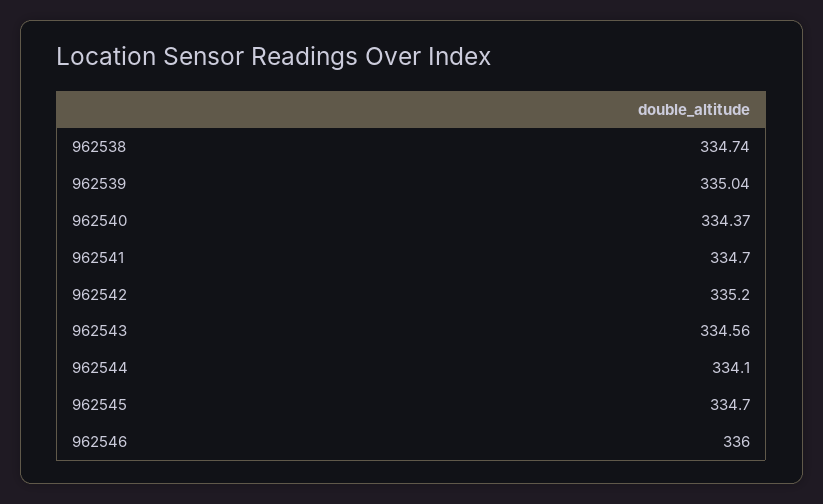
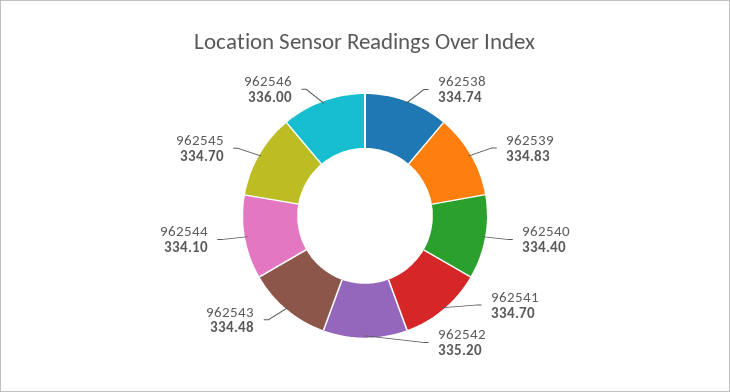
  {
    "962538": 334.74,
-   "962539": 335.04,
+   "962539": 334.83,
-   "962540": 334.37,
+   "962540": 334.4,
    "962541": 334.7,
    "962542": 335.2,
-   "962543": 334.56,
+   "962543": 334.48,
    "962544": 334.1,
    "962545": 334.7,
    "962546": 336
  }

